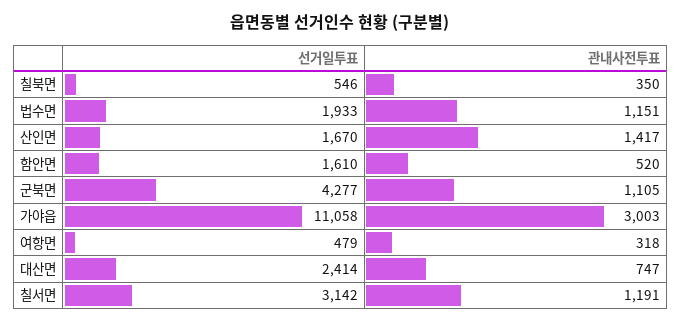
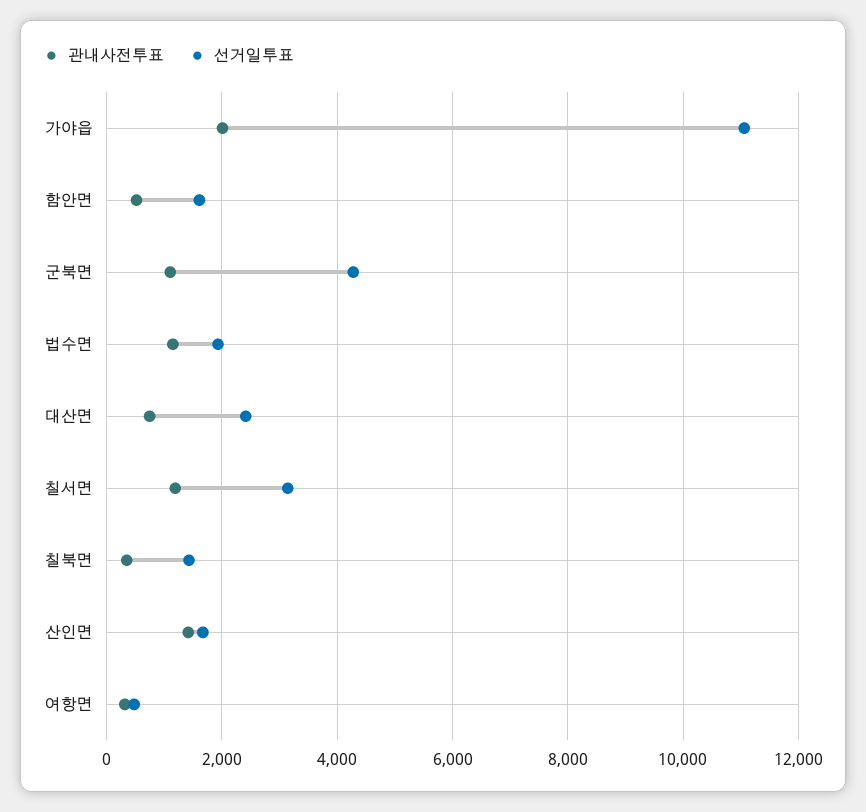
  {
    "선거일투표": {
-     "칠북면": 546,
+     "칠북면": 1400,
      "법수면": 1933,
      "산인면": 1670,
      "함안면": 1610,
      "군북면": 4277,
      "가야읍": 11058,
      "여항면": 479,
      "대산면": 2414,
      "칠서면": 3142
    },
    "관내사전투표": {
      "칠북면": 350,
      "법수면": 1151,
      "산인면": 1417,
      "함안면": 520,
      "군북면": 1105,
-     "가야읍": 3003,
+     "가야읍": 2000,
      "여항면": 318,
      "대산면": 747,
      "칠서면": 1191
    }
  }

